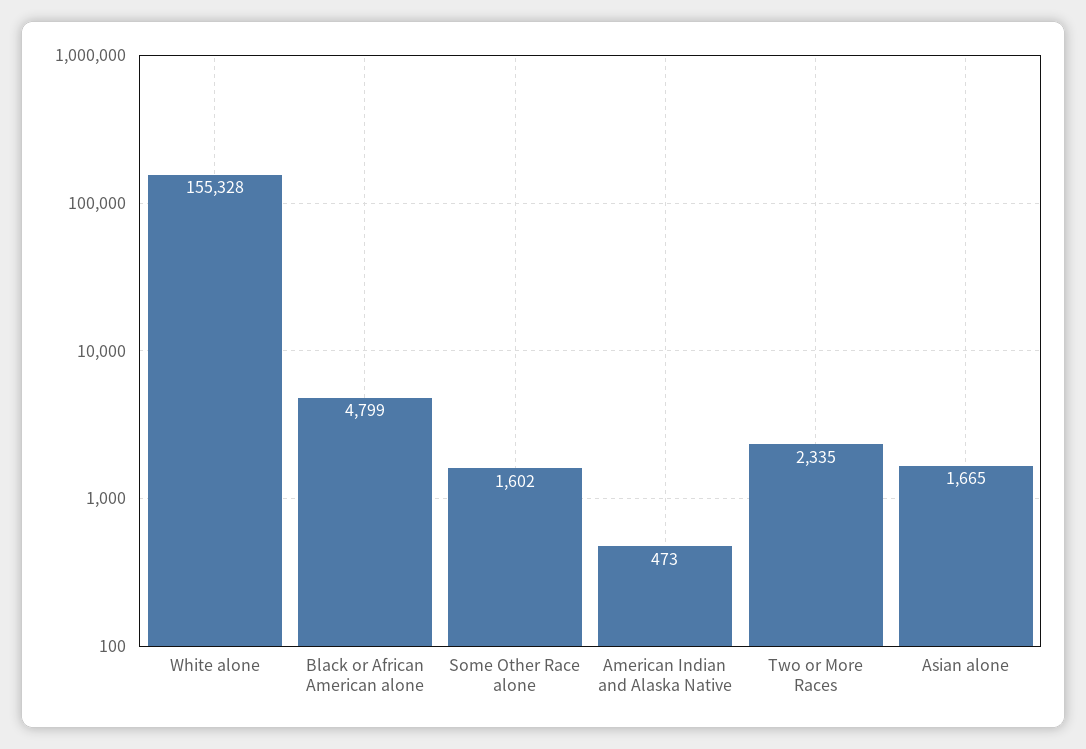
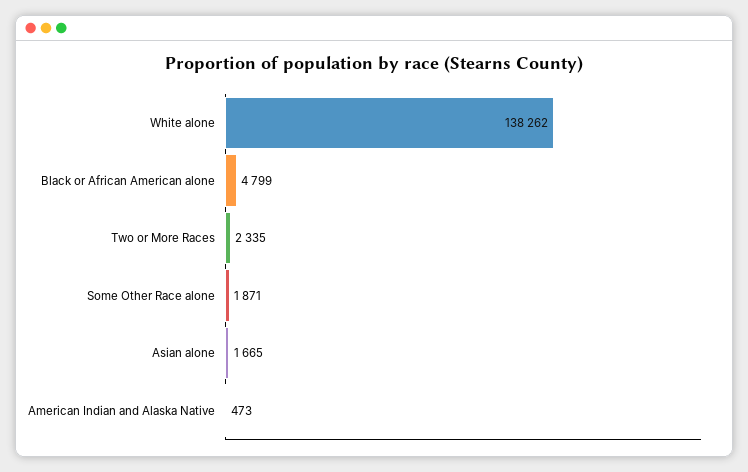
  {
-   "White alone": 155328,
+   "White alone": 138262,
    "Black or African American alone": 4799,
-   "Some Other Race alone": 1602,
+   "Some Other Race alone": 1871,
    "American Indian and Alaska Native": 473,
    "Two or More Races": 2335,
    "Asian alone": 1665
  }

